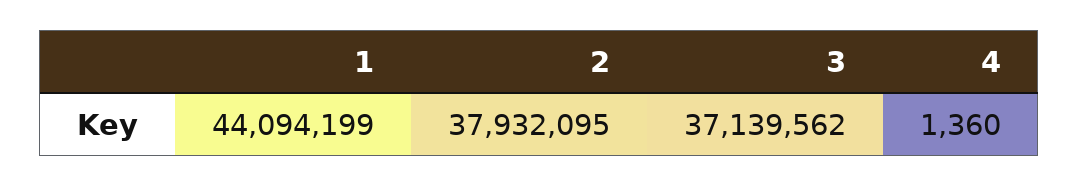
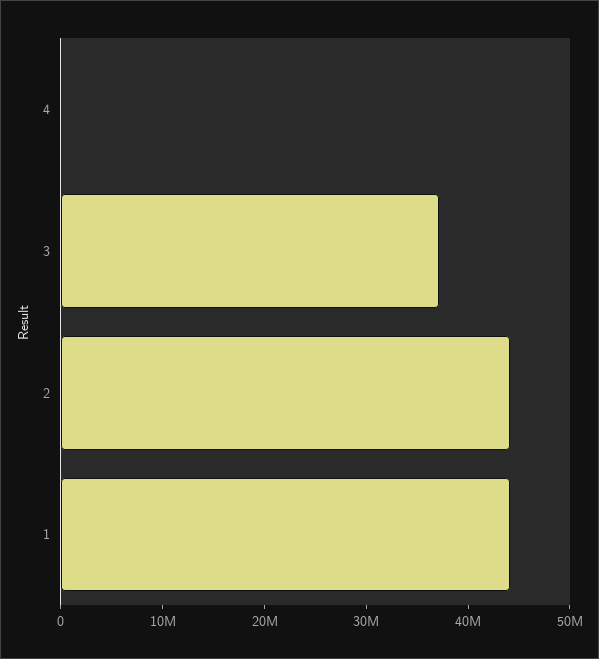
  {
    "1": 44094199,
-   "2": 37932095,
+   "2": 44000000,
    "3": 37139562,
    "4": 1360
  }

